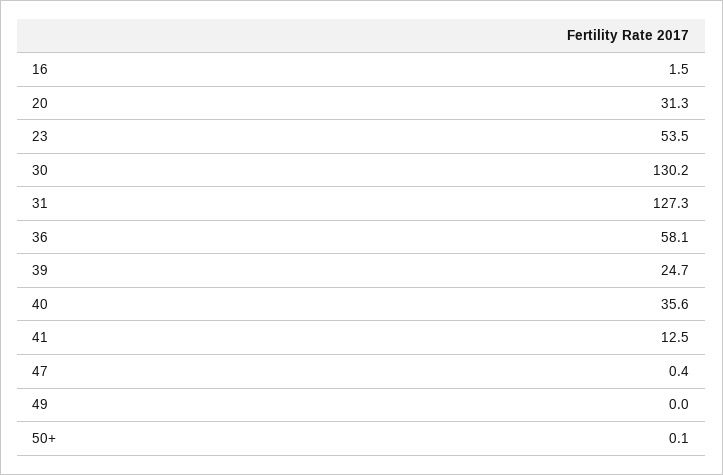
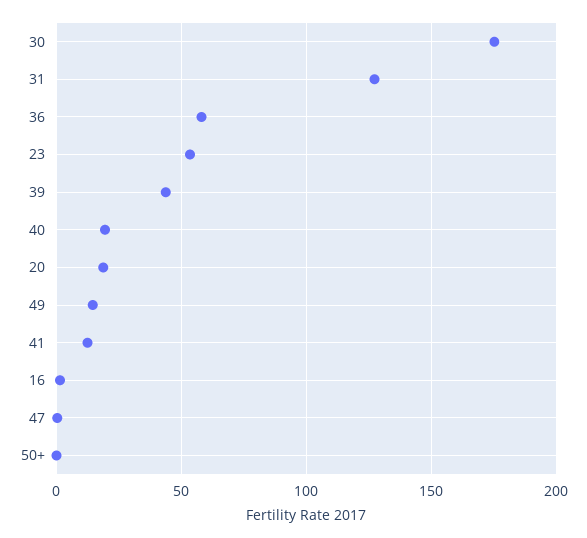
  {
    "16": 1.5,
-   "20": 31.3,
+   "20": 20,
    "23": 53.5,
-   "30": 130.2,
+   "30": 175,
    "31": 127.3,
    "36": 58.1,
-   "39": 24.7,
+   "39": 45,
-   "40": 35.6,
+   "40": 20,
    "41": 12.5,
    "47": 0.4,
-   "49": 0,
+   "49": 15,
    "50+": 0.1
  }

